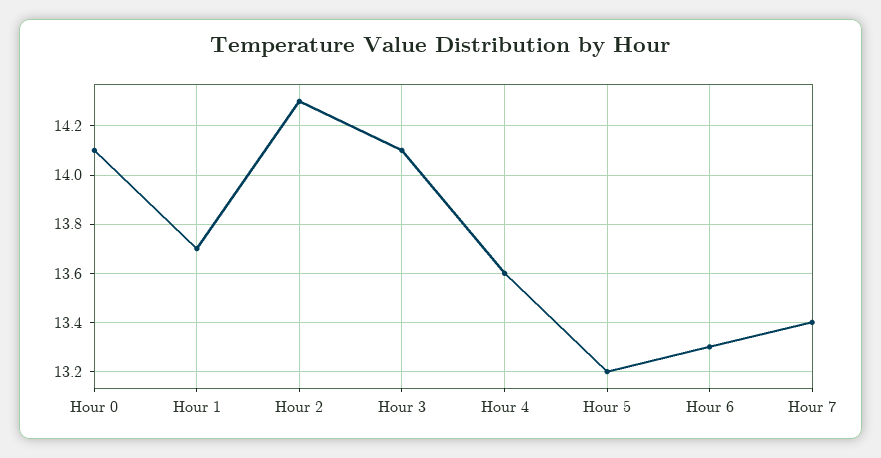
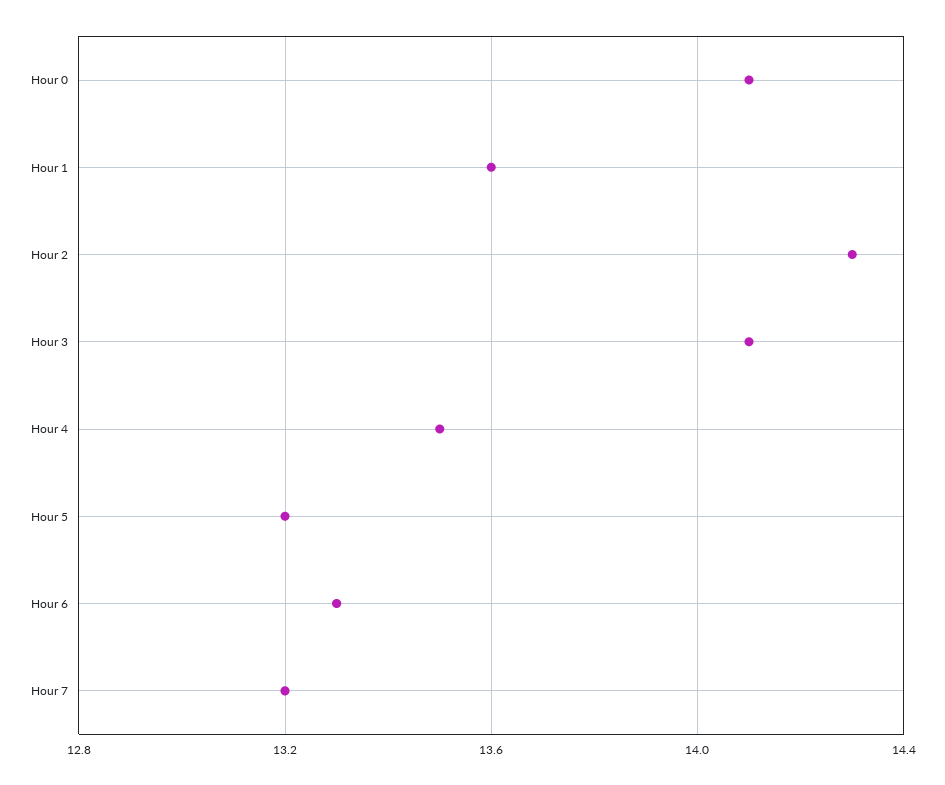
  {
    "Hour 0": 14.1,
-   "Hour 1": 13.7,
+   "Hour 1": 13.6,
    "Hour 2": 14.3,
    "Hour 3": 14.1,
-   "Hour 4": 13.6,
+   "Hour 4": 13.5,
    "Hour 5": 13.2,
    "Hour 6": 13.3,
-   "Hour 7": 13.4
+   "Hour 7": 13.2
  }

